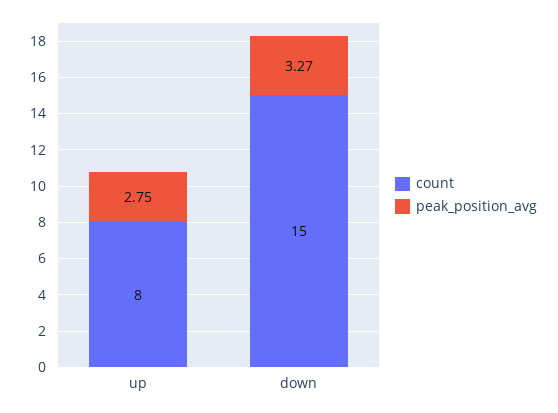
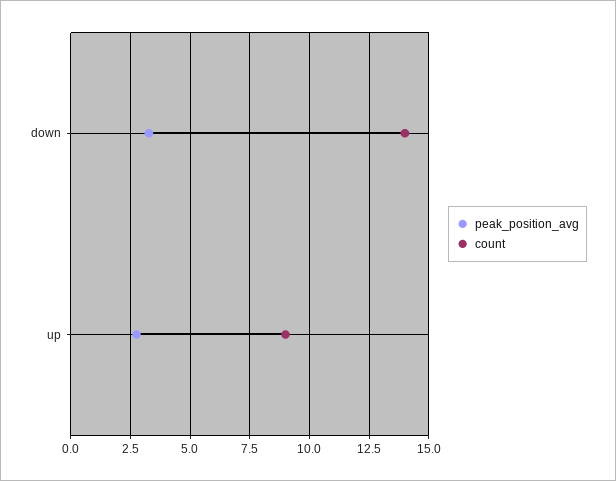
  {
    "count": {
-     "up": 8,
+     "up": 9,
-     "down": 15
+     "down": 14
    },
    "peak_position_avg": {
      "up": 2.75,
      "down": 3.27
    }
  }

